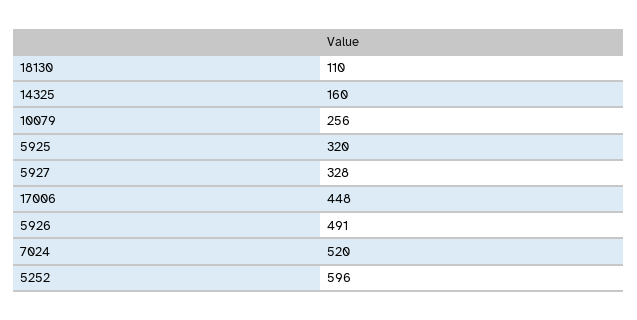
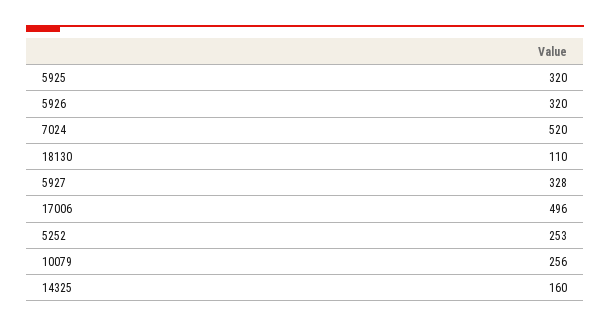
  {
    "18130": 110,
    "14325": 160,
    "10079": 256,
    "5925": 320,
    "5927": 328,
-   "17006": 448,
+   "17006": 496,
-   "5926": 491,
+   "5926": 320,
    "7024": 520,
-   "5252": 596
+   "5252": 253
  }

